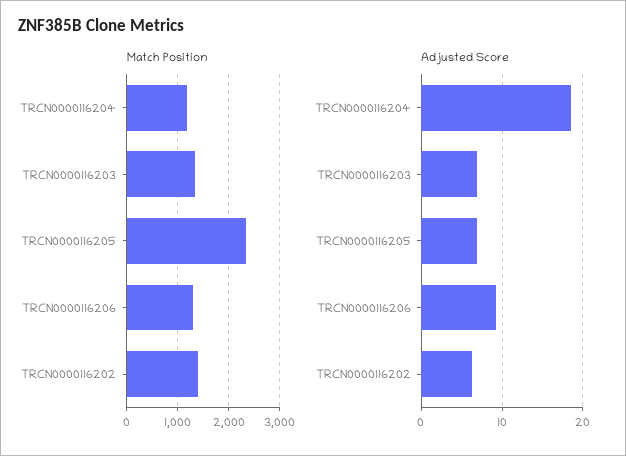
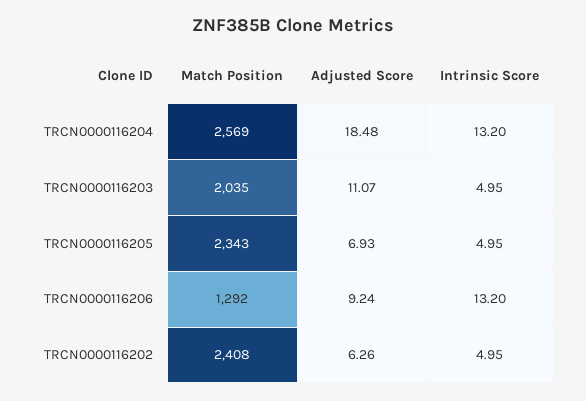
  {
    "Match Position": {
-     "TRCN0000116204": 1200,
+     "TRCN0000116204": 2569,
-     "TRCN0000116203": 1400,
+     "TRCN0000116203": 2035,
      "TRCN0000116205": 2343,
      "TRCN0000116206": 1292,
-     "TRCN0000116202": 1400
+     "TRCN0000116202": 2408
    },
    "Adjusted Score": {
      "TRCN0000116204": 18.48,
-     "TRCN0000116203": 7,
+     "TRCN0000116203": 11.07,
      "TRCN0000116205": 6.93,
      "TRCN0000116206": 9.24,
      "TRCN0000116202": 6.26
-   }
+   },
+   "Intrinsic Score": {
+     "TRCN0000116204": 13.2,
+     "TRCN0000116203": 4.95,
+     "TRCN0000116205": 4.95,
+     "TRCN0000116206": 13.2,
+     "TRCN0000116202": 4.95
+   }
  }

